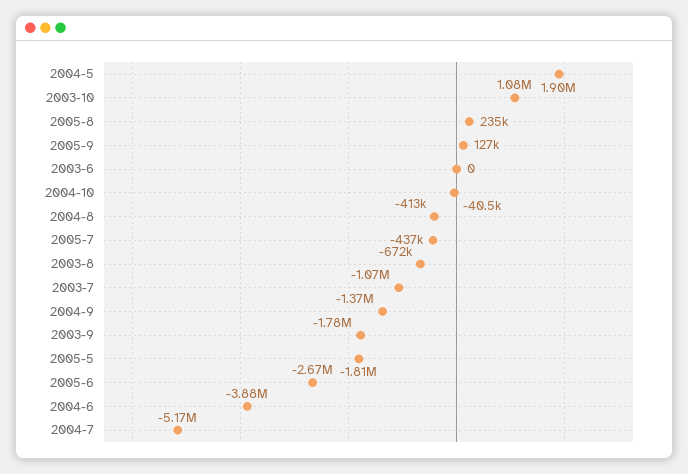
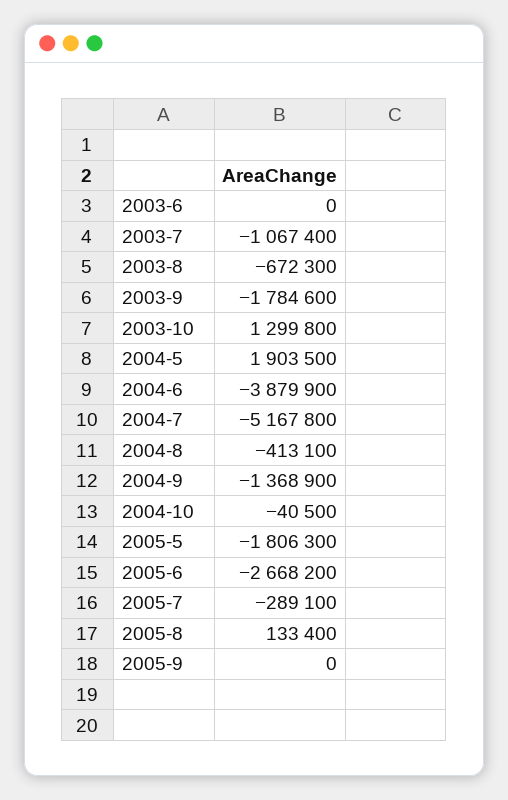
  {
    "2004-5": 1903500,
-   "2003-10": 1080000,
+   "2003-10": 1299800,
-   "2005-8": 235000,
+   "2005-8": 133400,
-   "2005-9": 127000,
+   "2005-9": 0,
    "2003-6": 0,
    "2004-10": -40500,
    "2004-8": -413100,
-   "2005-7": -437000,
+   "2005-7": -289100,
    "2003-8": -672300,
    "2003-7": -1067400,
    "2004-9": -1368900,
    "2003-9": -1784600,
    "2005-5": -1806300,
    "2005-6": -2668200,
    "2004-6": -3879900,
    "2004-7": -5167800
  }

